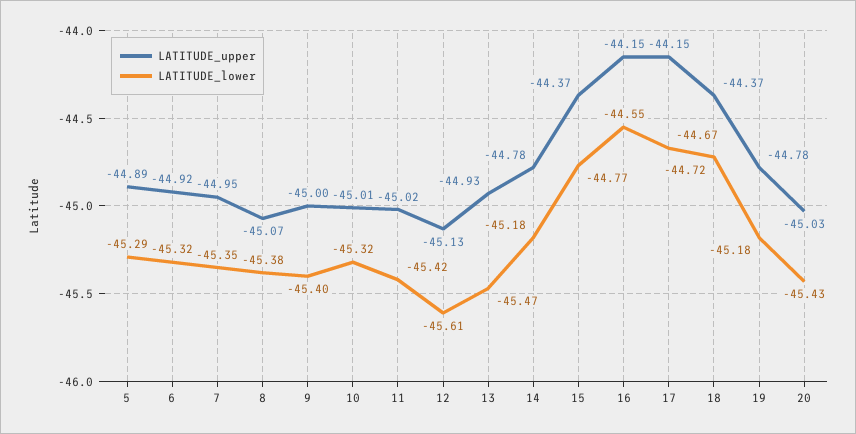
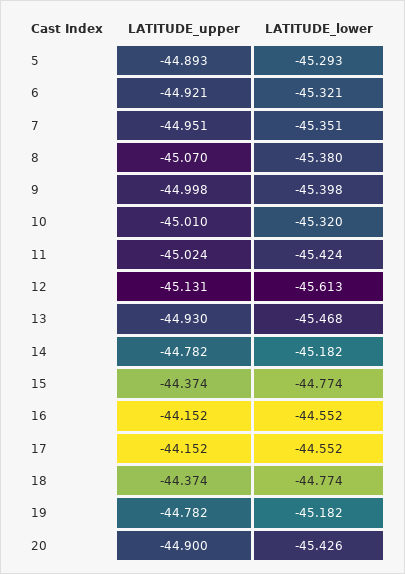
  {
    "LATITUDE_upper": {
      "5": -44.893,
      "6": -44.921,
      "7": -44.951,
      "8": -45.07,
      "9": -44.998,
      "10": -45.01,
      "11": -45.024,
      "12": -45.131,
      "13": -44.93,
      "14": -44.782,
      "15": -44.374,
      "16": -44.152,
      "17": -44.152,
      "18": -44.374,
      "19": -44.782,
-     "20": -45.03
+     "20": -44.9
    },
    "LATITUDE_lower": {
      "5": -45.293,
      "6": -45.321,
      "7": -45.351,
      "8": -45.38,
      "9": -45.398,
      "10": -45.32,
      "11": -45.424,
      "12": -45.613,
      "13": -45.468,
      "14": -45.182,
      "15": -44.774,
      "16": -44.552,
-     "17": -44.67,
+     "17": -44.552,
-     "18": -44.72,
+     "18": -44.774,
      "19": -45.182,
      "20": -45.426
    }
  }

